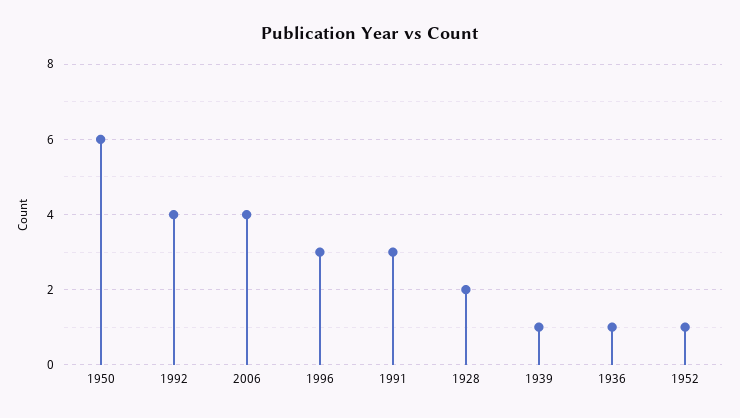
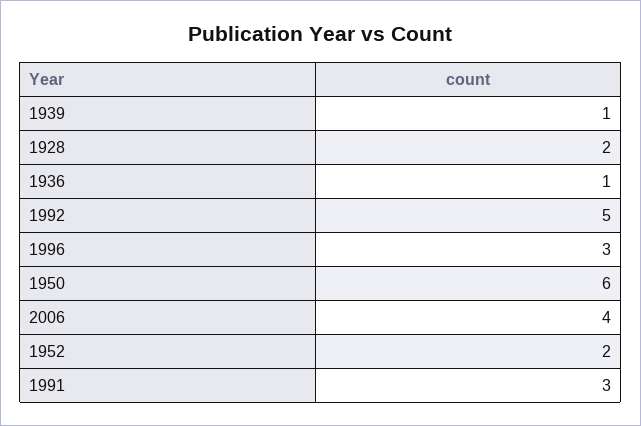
  {
    "1950": 6,
-   "1992": 4,
+   "1992": 5,
    "2006": 4,
    "1996": 3,
    "1991": 3,
    "1928": 2,
    "1939": 1,
    "1936": 1,
-   "1952": 1
+   "1952": 2
  }

